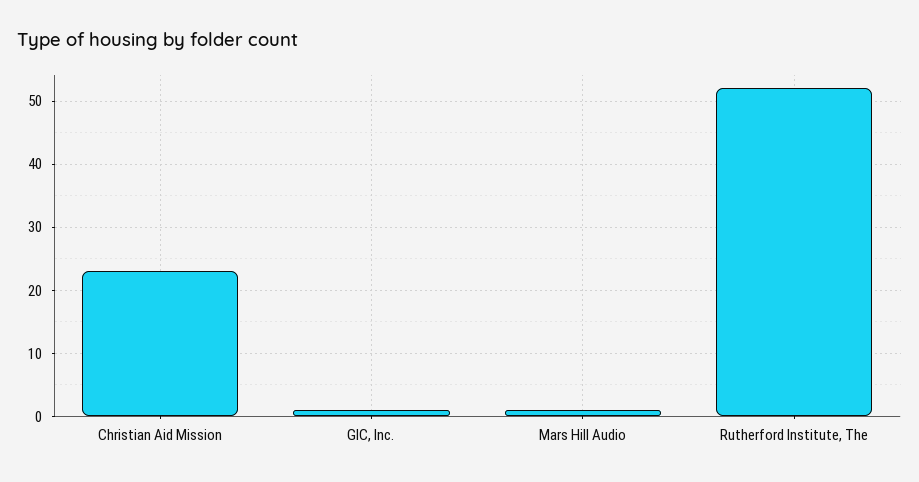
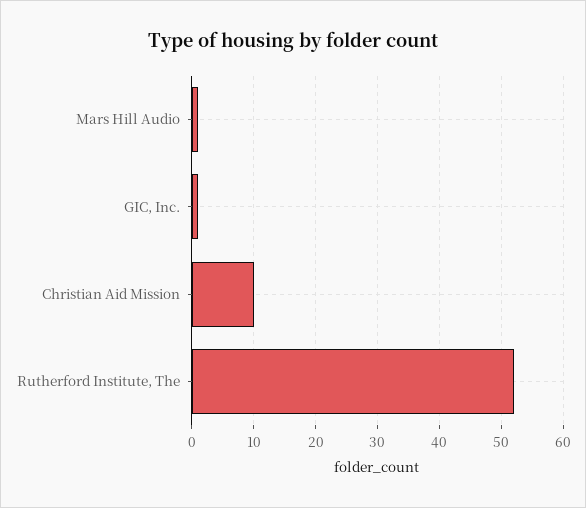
  {
-   "Christian Aid Mission": 23,
+   "Christian Aid Mission": 10,
    "GIC, Inc.": 1,
    "Mars Hill Audio": 1,
    "Rutherford Institute, The": 52
  }

